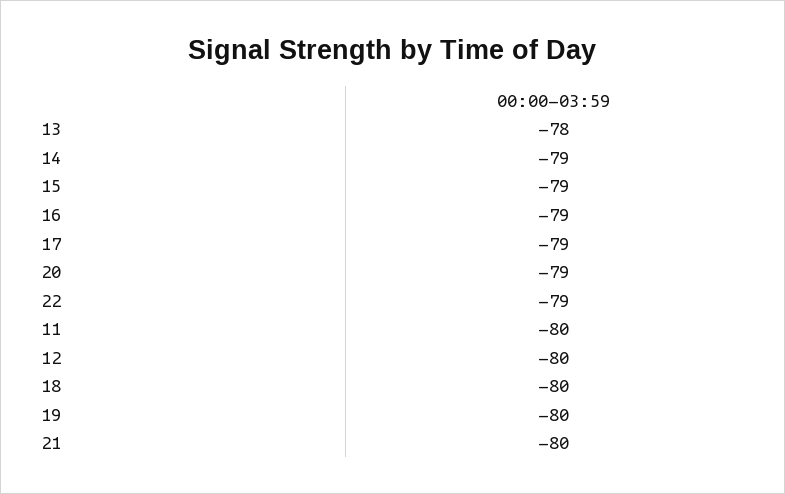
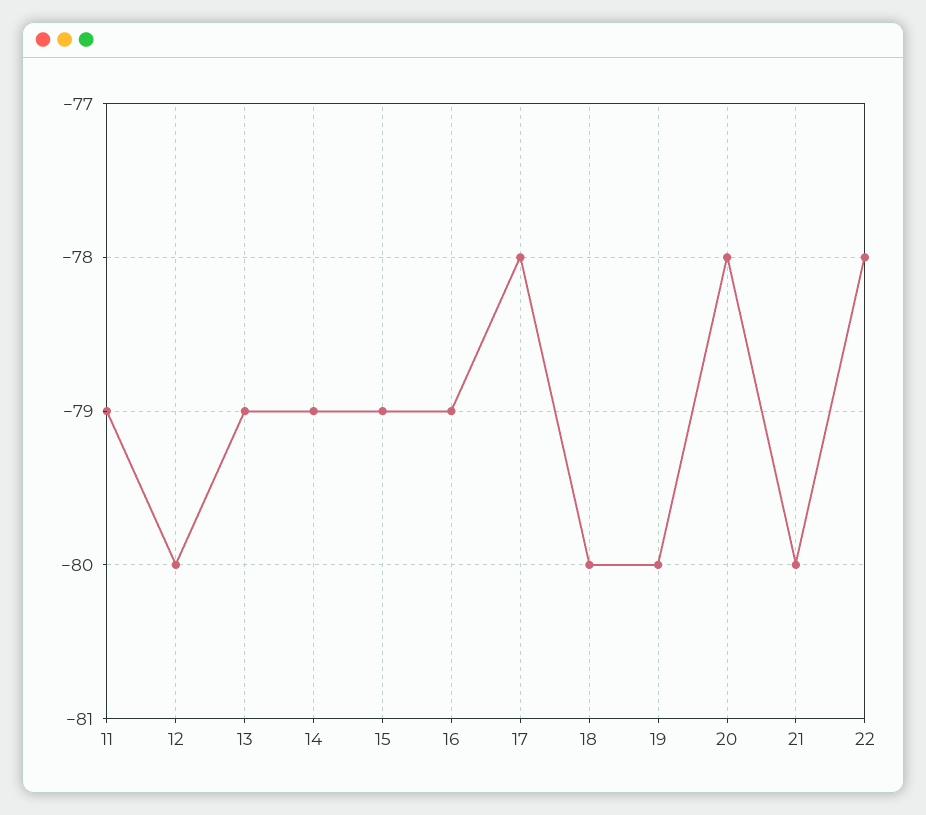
  {
-   "13": -78,
+   "13": -79,
    "14": -79,
    "15": -79,
    "16": -79,
-   "17": -79,
+   "17": -78,
-   "20": -79,
+   "20": -78,
-   "22": -79,
+   "22": -78,
-   "11": -80,
+   "11": -79,
    "12": -80,
    "18": -80,
    "19": -80,
    "21": -80
  }

